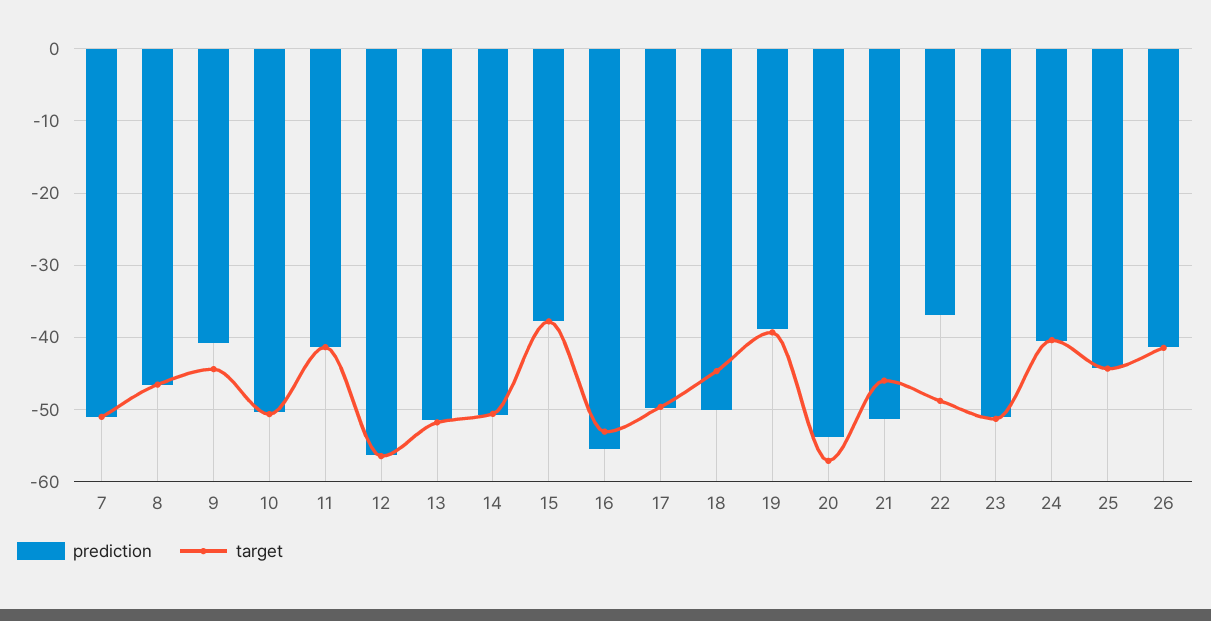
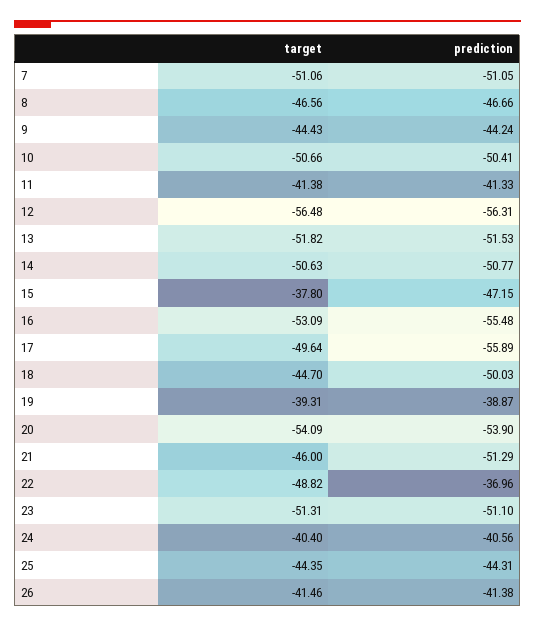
  {
    "prediction": {
      "7": -51.05,
      "8": -46.66,
-     "9": -41,
+     "9": -44.24,
      "10": -50.41,
      "11": -41.33,
      "12": -56.31,
      "13": -51.53,
      "14": -50.77,
-     "15": -38,
+     "15": -47.15,
      "16": -55.48,
-     "17": -50,
+     "17": -55.89,
      "18": -50.03,
      "19": -38.87,
      "20": -53.9,
      "21": -51.29,
      "22": -36.96,
      "23": -51.1,
      "24": -40.56,
      "25": -44.31,
      "26": -41.38
    },
    "target": {
      "7": -51.06,
      "8": -46.56,
      "9": -44.43,
      "10": -50.66,
      "11": -41.38,
      "12": -56.48,
      "13": -51.82,
      "14": -50.63,
      "15": -37.8,
      "16": -53.09,
      "17": -49.64,
      "18": -44.7,
      "19": -39.31,
-     "20": -57,
+     "20": -54.09,
      "21": -46,
      "22": -48.82,
      "23": -51.31,
      "24": -40.4,
      "25": -44.35,
      "26": -41.46
    }
  }

